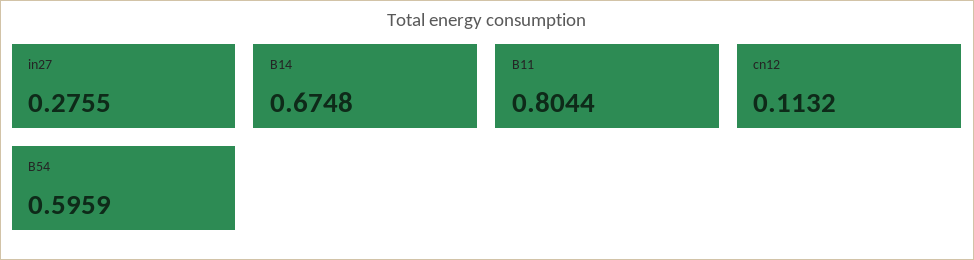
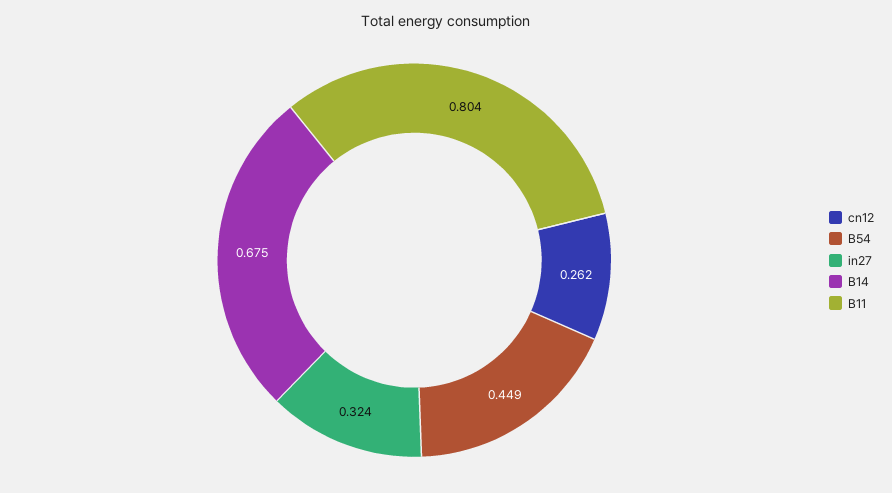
  {
-   "in27": 0.2755,
+   "in27": 0.324,
    "B14": 0.6748,
    "B11": 0.8044,
-   "cn12": 0.1132,
+   "cn12": 0.262,
-   "B54": 0.5959
+   "B54": 0.449
  }

